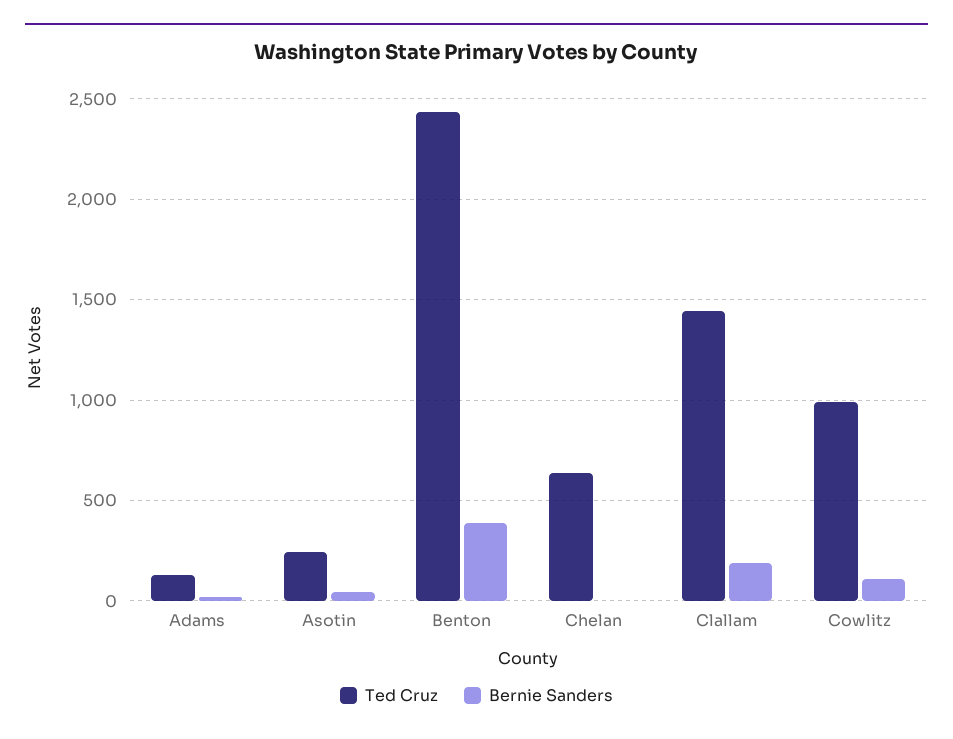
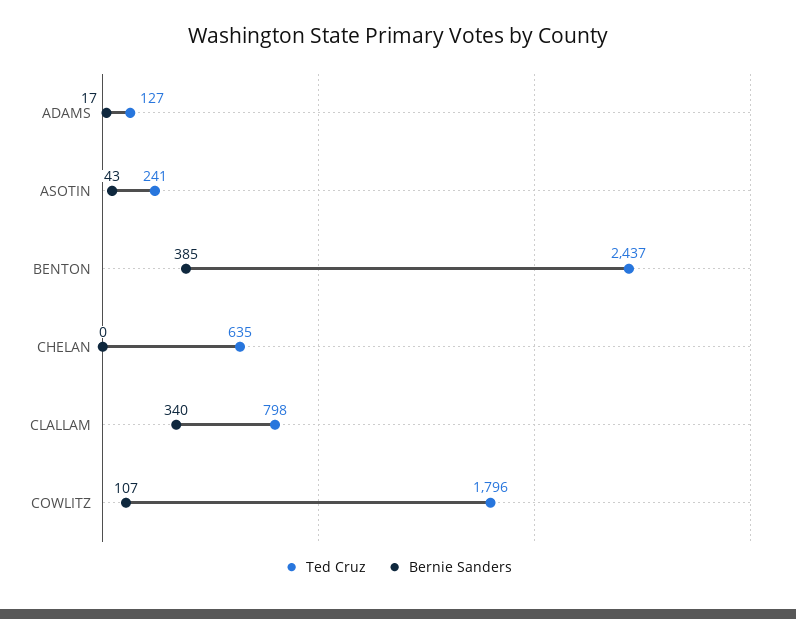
  {
    "Ted Cruz": {
      "Adams": 127,
      "Asotin": 241,
      "Benton": 2437,
      "Chelan": 635,
-     "Clallam": 1450,
+     "Clallam": 798,
-     "Cowlitz": 1000
+     "Cowlitz": 1796
    },
    "Bernie Sanders": {
      "Adams": 17,
      "Asotin": 43,
      "Benton": 385,
      "Chelan": 0,
-     "Clallam": 200,
+     "Clallam": 340,
      "Cowlitz": 107
    }
  }

